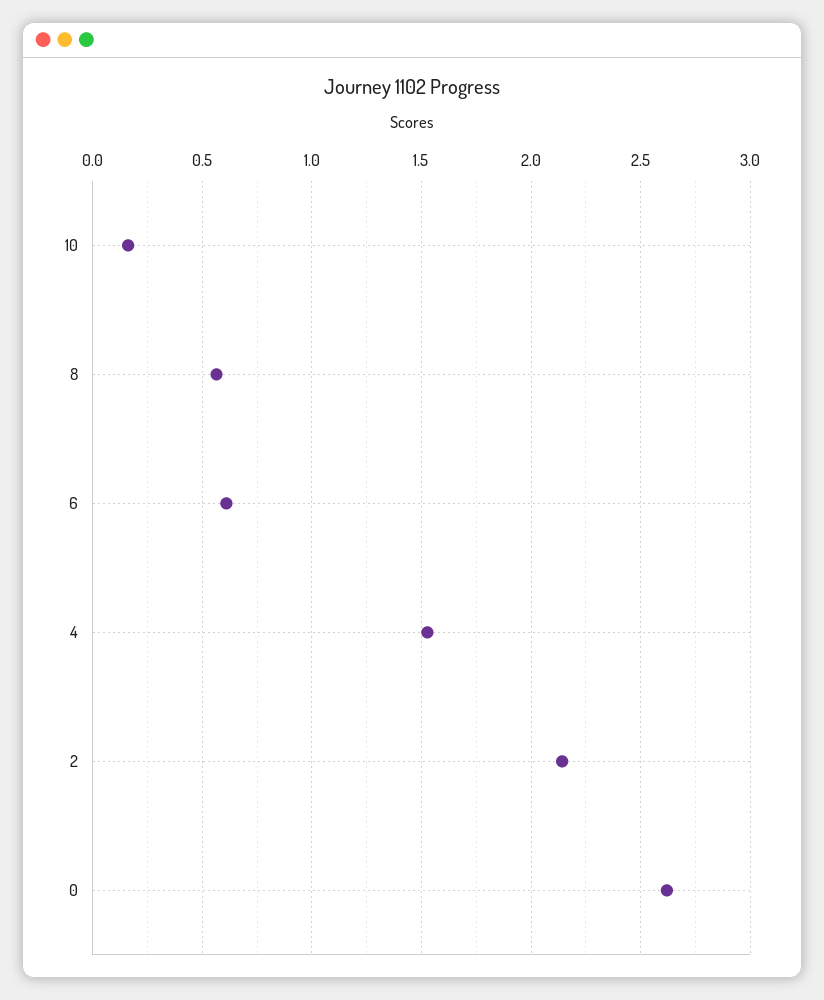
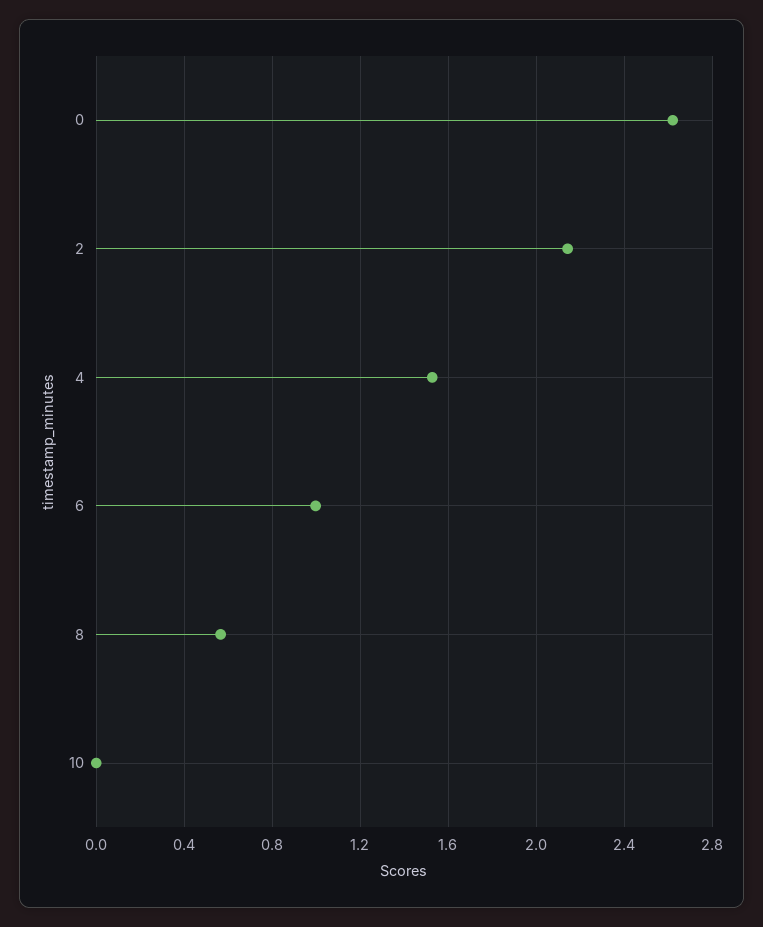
  {
-   "10": 0.15,
+   "10": 0,
    "8": 0.55,
-   "6": 0.6,
+   "6": 1,
    "4": 1.55,
    "2": 2.15,
    "0": 2.6
  }

